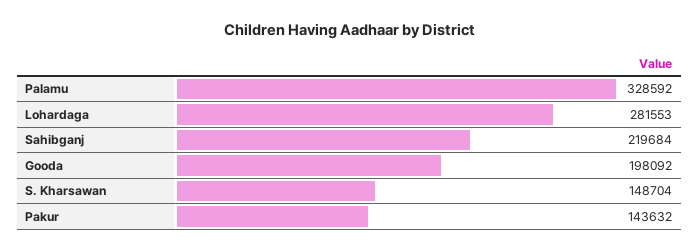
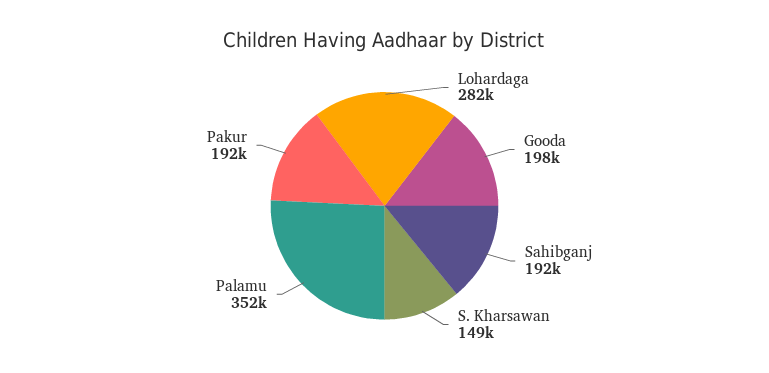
  {
-   "Palamu": 328592,
+   "Palamu": 352000,
    "Lohardaga": 281553,
-   "Sahibganj": 219684,
+   "Sahibganj": 192000,
    "Gooda": 198092,
    "S. Kharsawan": 148704,
-   "Pakur": 143632
+   "Pakur": 192000
  }

